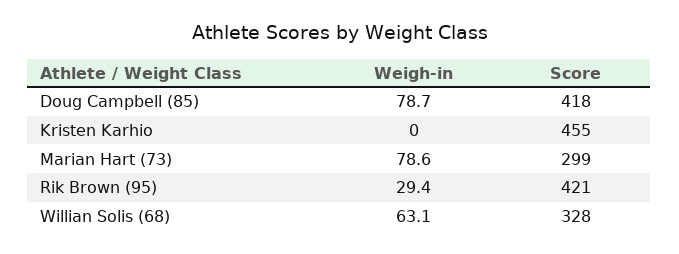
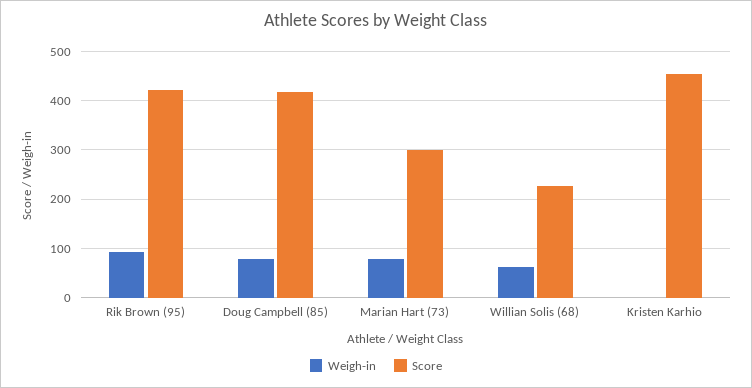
  {
    "Weigh-in": {
      "Doug Campbell (85)": 78.7,
      "Kristen Karhio": 0,
      "Marian Hart (73)": 78.6,
-     "Rik Brown (95)": 29.4,
+     "Rik Brown (95)": 100,
      "Willian Solis (68)": 63.1
    },
    "Score": {
      "Doug Campbell (85)": 418,
      "Kristen Karhio": 455,
      "Marian Hart (73)": 299,
      "Rik Brown (95)": 421,
-     "Willian Solis (68)": 328
+     "Willian Solis (68)": 220
    }
  }

